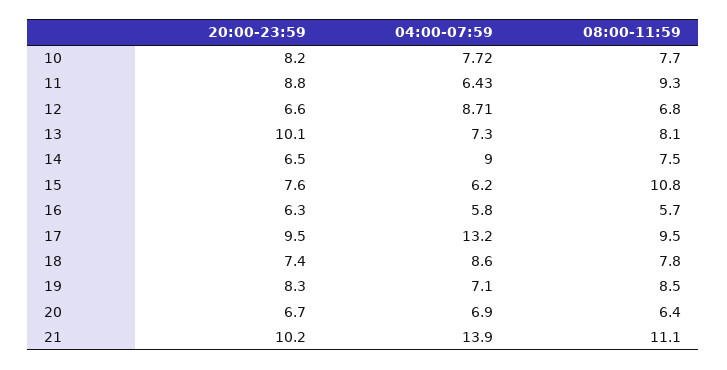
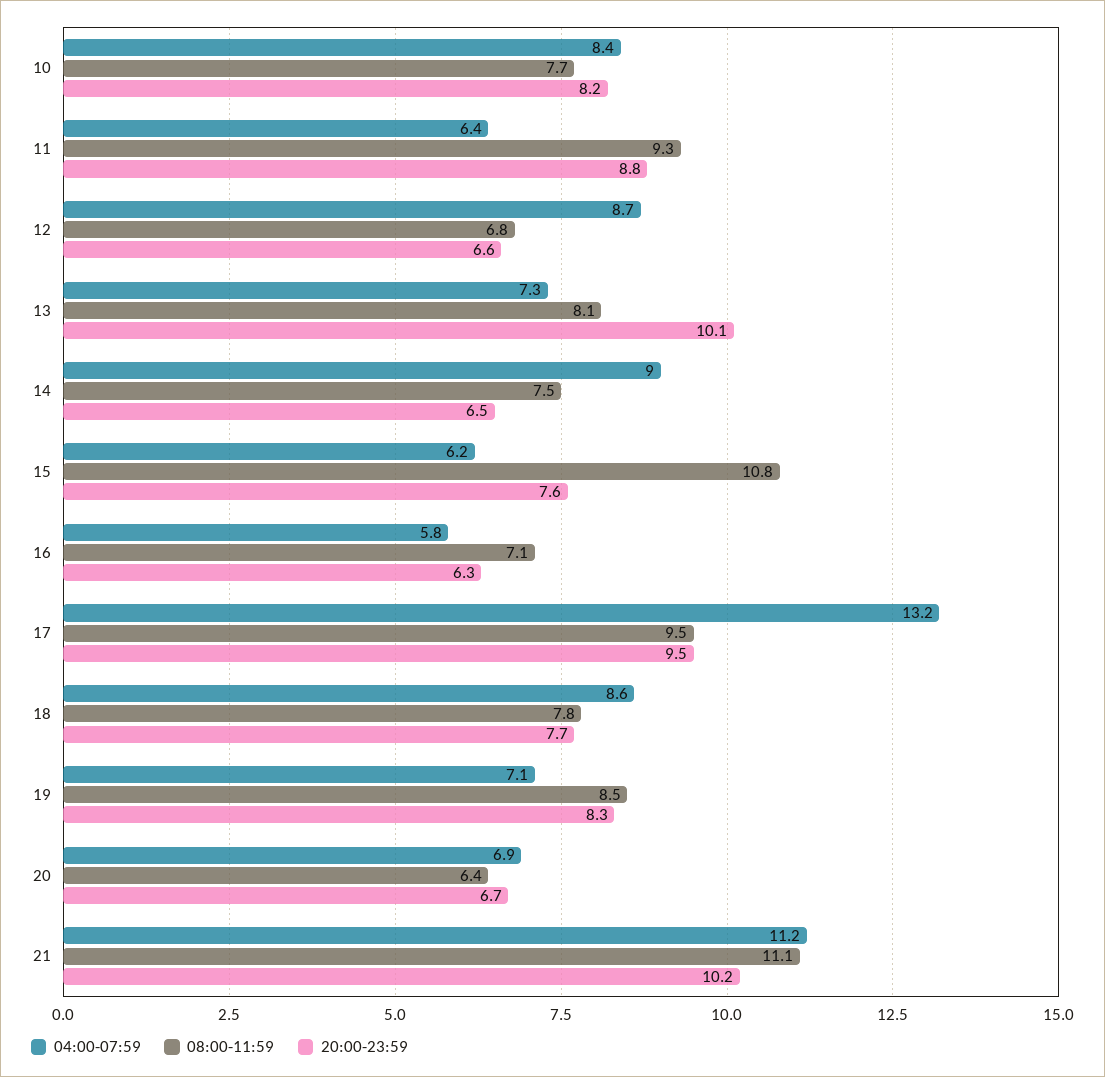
  {
    "20:00-23:59": {
      "10": 8.2,
      "11": 8.8,
      "12": 6.6,
      "13": 10.1,
      "14": 6.5,
      "15": 7.6,
      "16": 6.3,
      "17": 9.5,
-     "18": 7.4,
+     "18": 7.7,
      "19": 8.3,
      "20": 6.7,
      "21": 10.2
    },
    "04:00-07:59": {
-     "10": 7.72,
+     "10": 8.4,
      "11": 6.43,
      "12": 8.71,
      "13": 7.3,
      "14": 9,
      "15": 6.2,
      "16": 5.8,
      "17": 13.2,
      "18": 8.6,
      "19": 7.1,
      "20": 6.9,
-     "21": 13.9
+     "21": 11.2
    },
    "08:00-11:59": {
      "10": 7.7,
      "11": 9.3,
      "12": 6.8,
      "13": 8.1,
      "14": 7.5,
      "15": 10.8,
-     "16": 5.7,
+     "16": 7.1,
      "17": 9.5,
      "18": 7.8,
      "19": 8.5,
      "20": 6.4,
      "21": 11.1
    }
  }

